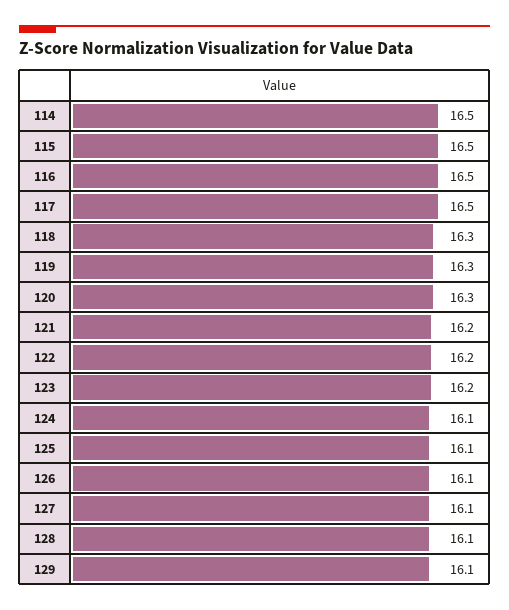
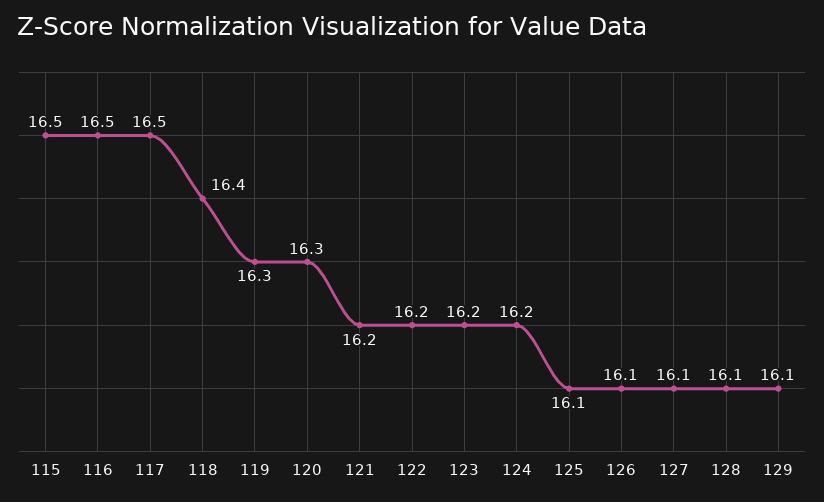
  {
-   "114": 16.5,
    "115": 16.5,
    "116": 16.5,
    "117": 16.5,
-   "118": 16.3,
+   "118": 16.4,
    "119": 16.3,
    "120": 16.3,
    "121": 16.2,
    "122": 16.2,
    "123": 16.2,
-   "124": 16.1,
+   "124": 16.2,
    "125": 16.1,
    "126": 16.1,
    "127": 16.1,
    "128": 16.1,
    "129": 16.1
  }

